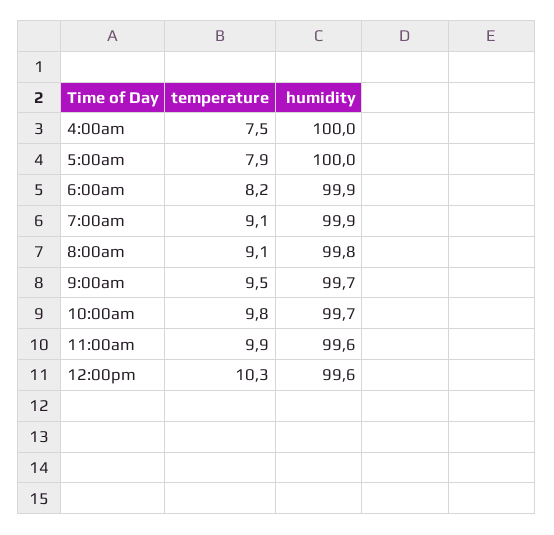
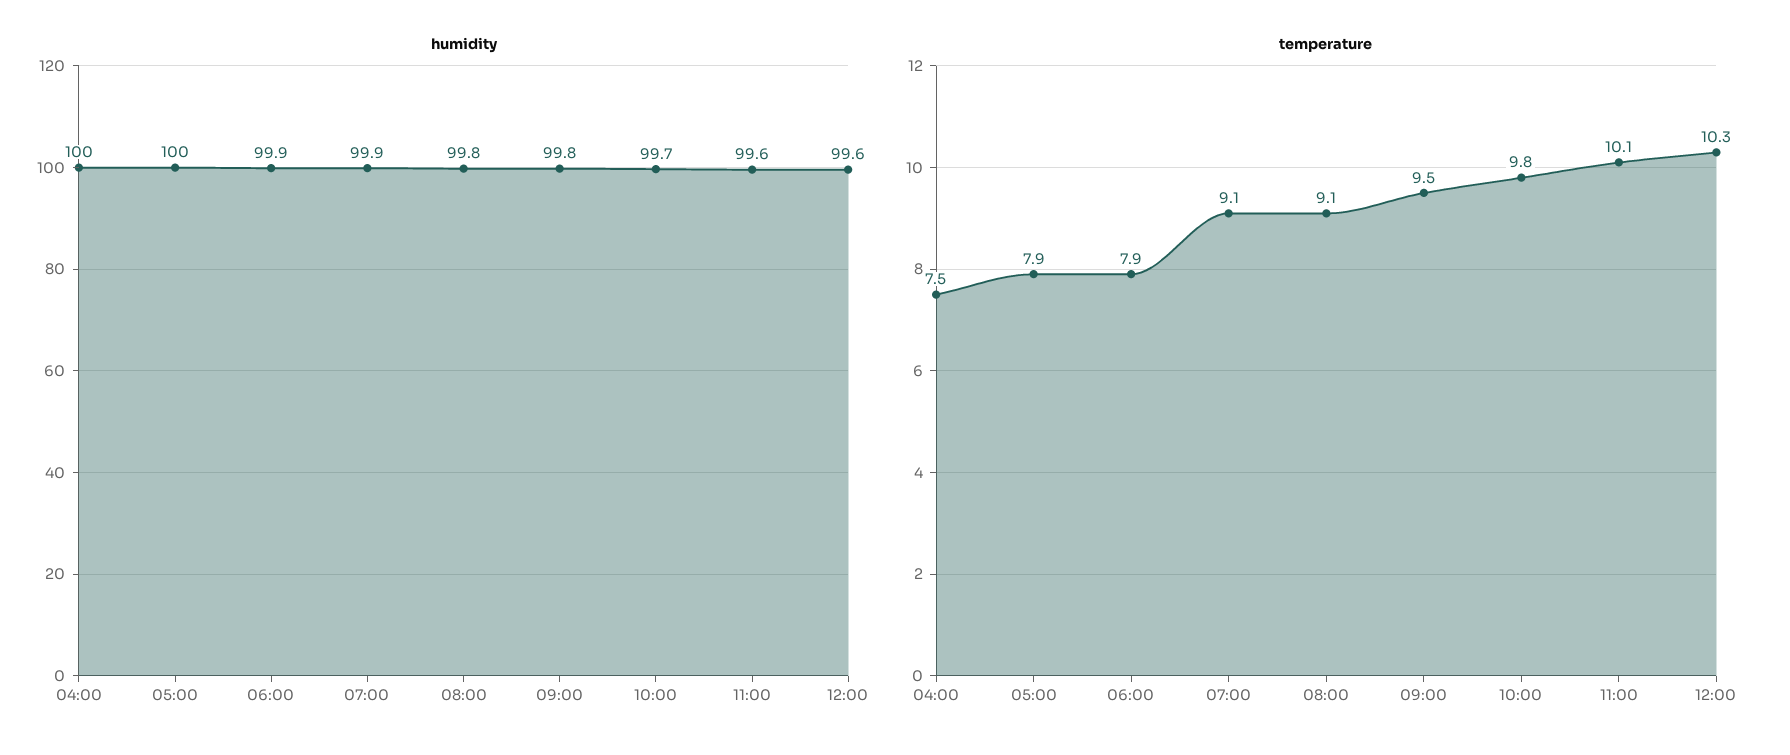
  {
    "temperature": {
      "4:00am": 7.5,
      "5:00am": 7.9,
-     "6:00am": 8.2,
+     "6:00am": 7.9,
      "7:00am": 9.1,
      "8:00am": 9.1,
      "9:00am": 9.5,
      "10:00am": 9.8,
-     "11:00am": 9.9,
+     "11:00am": 10.1,
      "12:00pm": 10.3
    },
    "humidity": {
      "4:00am": 100,
      "5:00am": 100,
      "6:00am": 99.9,
      "7:00am": 99.9,
      "8:00am": 99.8,
-     "9:00am": 99.7,
+     "9:00am": 99.8,
      "10:00am": 99.7,
      "11:00am": 99.6,
      "12:00pm": 99.6
    }
  }

